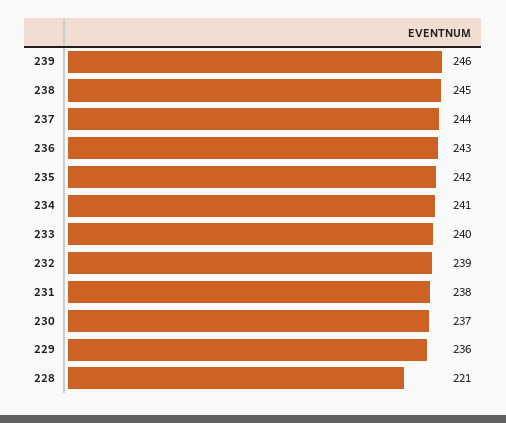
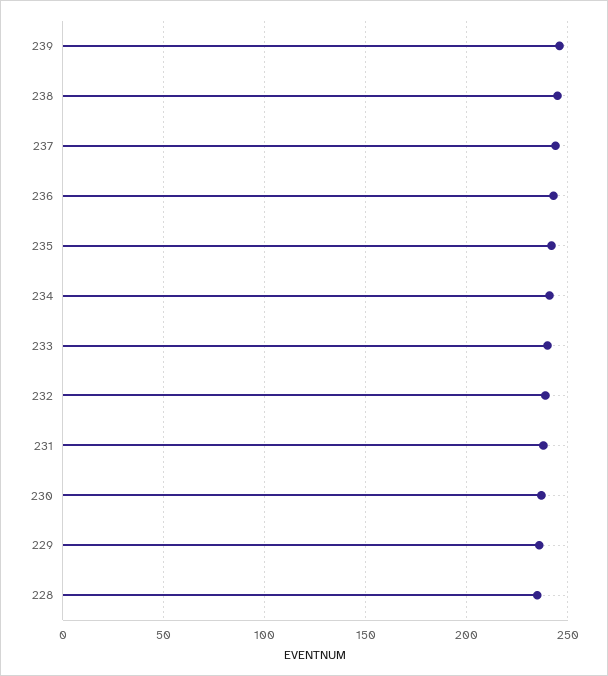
  {
    "239": 246,
    "238": 245,
    "237": 244,
    "236": 243,
    "235": 242,
    "234": 241,
    "233": 240,
    "232": 239,
    "231": 238,
    "230": 237,
    "229": 236,
-   "228": 221
+   "228": 235
  }

